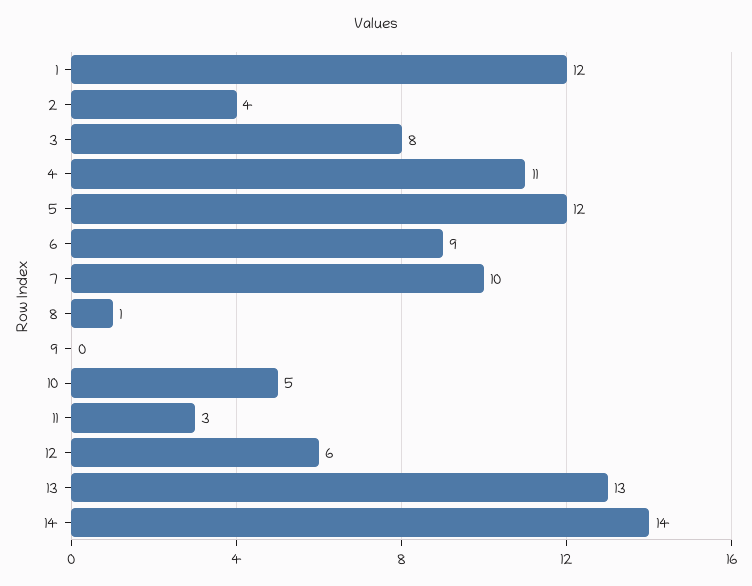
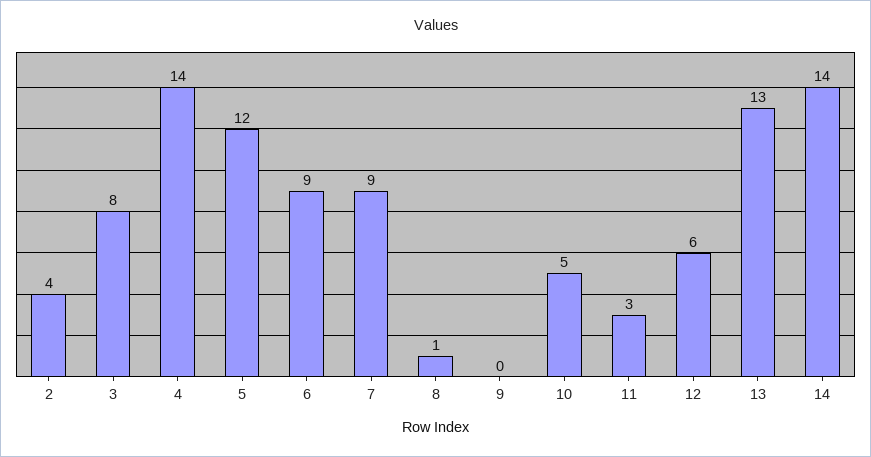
  {
-   "1": 12,
    "2": 4,
    "3": 8,
-   "4": 11,
+   "4": 14,
    "5": 12,
    "6": 9,
-   "7": 10,
+   "7": 9,
    "8": 1,
    "9": 0,
    "10": 5,
    "11": 3,
    "12": 6,
    "13": 13,
    "14": 14
  }

